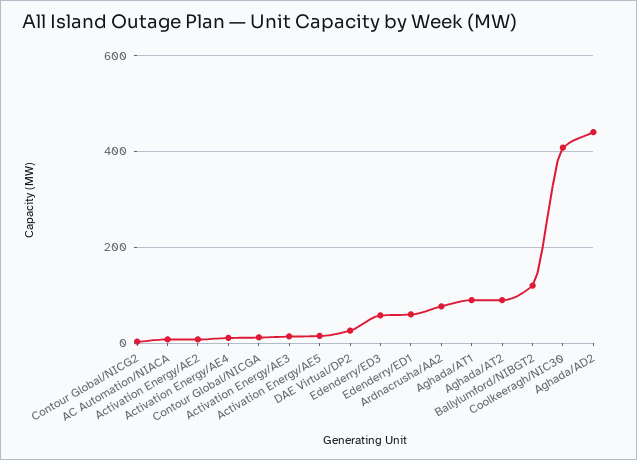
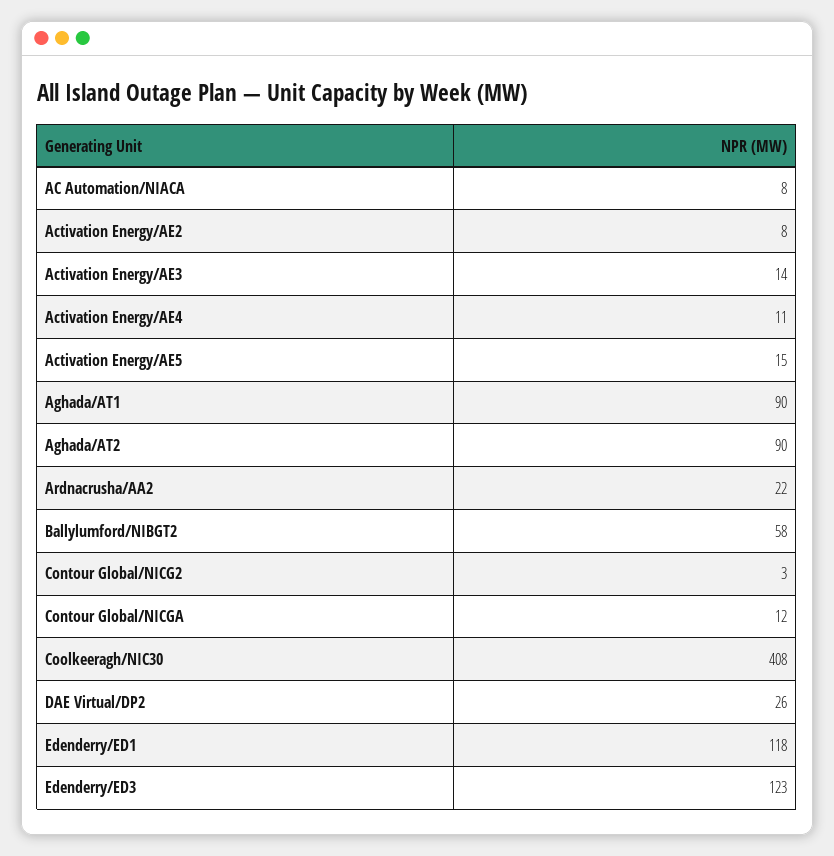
  {
    "Contour Global/NICG2": 3,
    "AC Automation/NIACA": 8,
    "Activation Energy/AE2": 8,
    "Activation Energy/AE4": 11,
    "Contour Global/NICGA": 12,
    "Activation Energy/AE3": 14,
    "Activation Energy/AE5": 15,
    "DAE Virtual/DP2": 26,
-   "Edenderry/ED3": 60,
+   "Edenderry/ED3": 123,
-   "Edenderry/ED1": 60,
+   "Edenderry/ED1": 118,
-   "Ardnacrusha/AA2": 80,
+   "Ardnacrusha/AA2": 22,
    "Aghada/AT1": 90,
    "Aghada/AT2": 90,
-   "Ballylumford/NIBGT2": 120,
+   "Ballylumford/NIBGT2": 58,
-   "Coolkeeragh/NIC30": 408,
+   "Coolkeeragh/NIC30": 408
-   "Aghada/AD2": 440
  }

